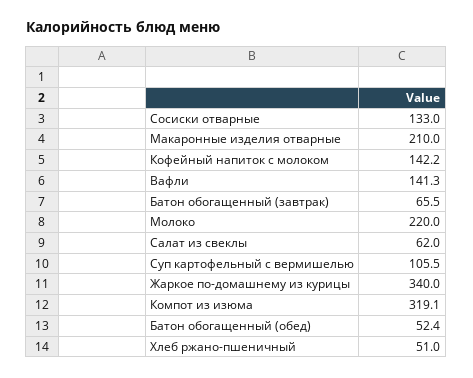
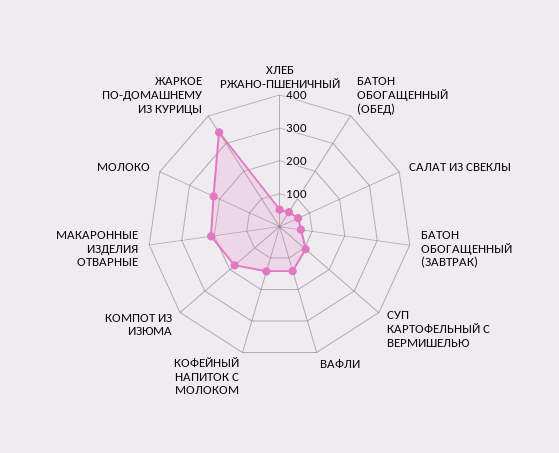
  {
-   "Сосиски отварные": 133,
    "Макаронные изделия отварные": 210,
    "Кофейный напиток с молоком": 142.2,
    "Вафли": 141.3,
    "Батон обогащенный (завтрак)": 65.5,
    "Молоко": 220,
    "Салат из свеклы": 62,
    "Суп картофельный с вермишелью": 105.5,
    "Жаркое по-домашнему из курицы": 340,
-   "Компот из изюма": 319.1,
+   "Компот из изюма": 175,
    "Батон обогащенный (обед)": 52.4,
    "Хлеб ржано-пшеничный": 51
  }

